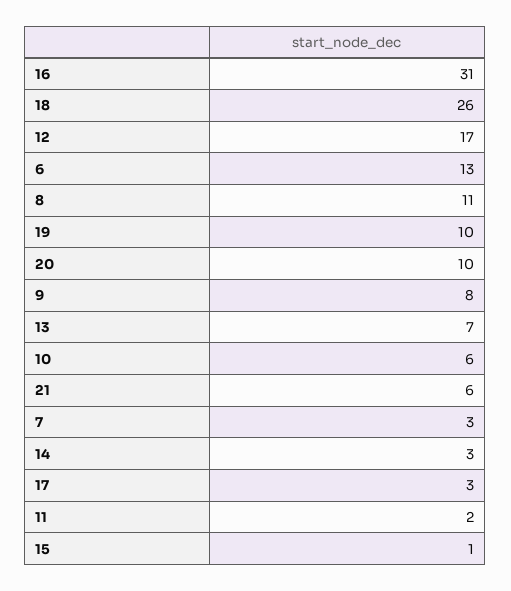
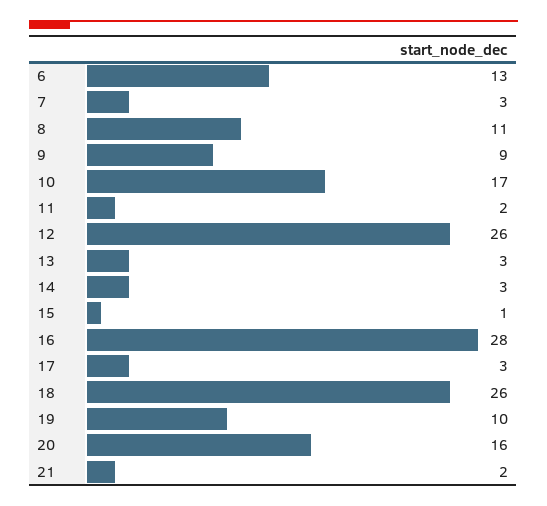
  {
-   "16": 31,
+   "16": 28,
    "18": 26,
-   "12": 17,
+   "12": 26,
    "6": 13,
    "8": 11,
    "19": 10,
-   "20": 10,
+   "20": 16,
-   "9": 8,
+   "9": 9,
-   "13": 7,
+   "13": 3,
-   "10": 6,
+   "10": 17,
-   "21": 6,
+   "21": 2,
    "7": 3,
    "14": 3,
    "17": 3,
    "11": 2,
    "15": 1
  }

